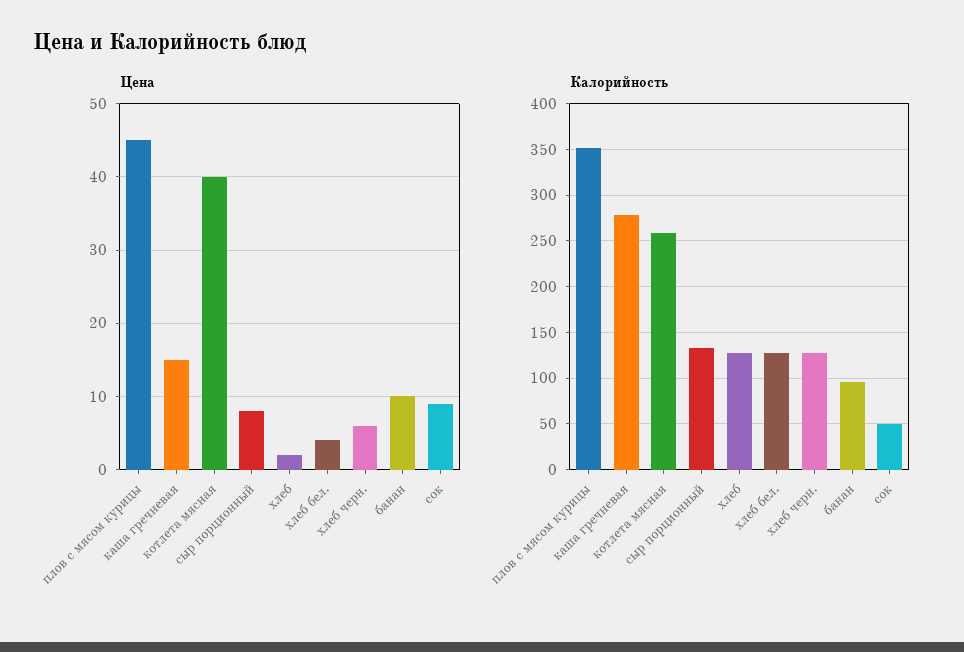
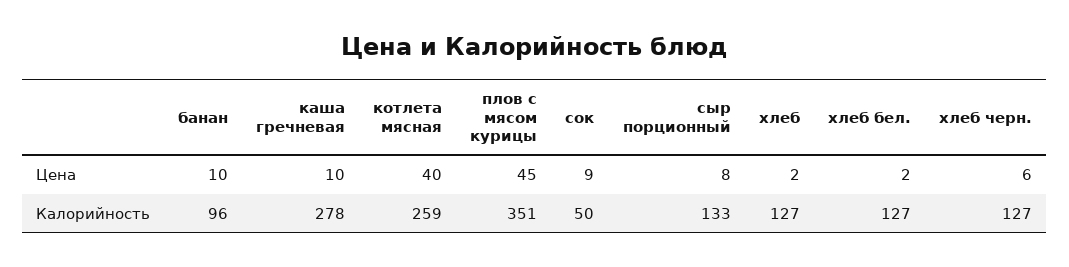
  {
    "Цена": {
      "плов с мясом курицы": 45,
-     "каша гречневая": 15,
+     "каша гречневая": 10,
      "котлета мясная": 40,
      "сыр порционный": 8,
      "хлеб": 2,
-     "хлеб бел.": 4,
+     "хлеб бел.": 2,
      "хлеб черн.": 6,
      "банан": 10,
      "сок": 9
    },
    "Калорийность": {
      "плов с мясом курицы": 351,
      "каша гречневая": 278,
      "котлета мясная": 259,
      "сыр порционный": 133,
      "хлеб": 127,
      "хлеб бел.": 127,
      "хлеб черн.": 127,
      "банан": 96,
      "сок": 50
    }
  }

